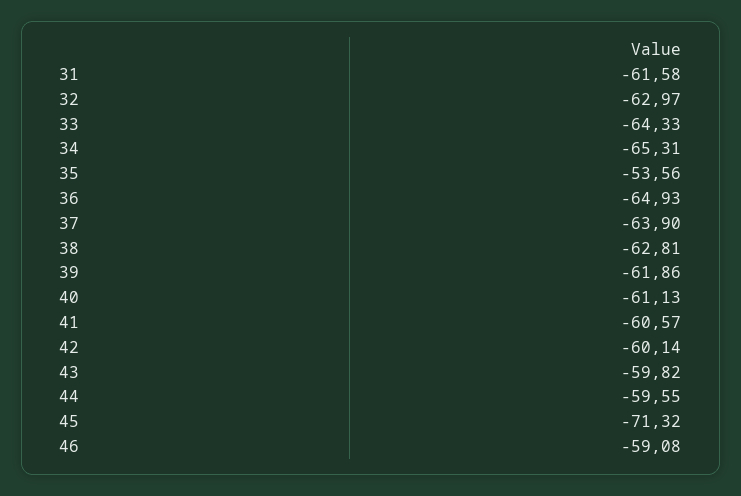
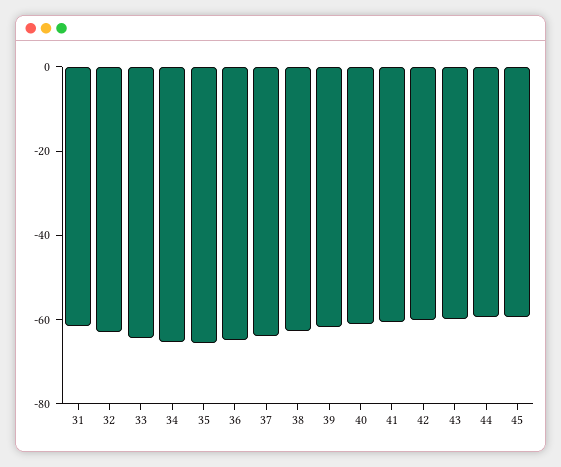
  {
    "31": -61.58,
    "32": -62.97,
    "33": -64.33,
    "34": -65.31,
-   "35": -53.56,
+   "35": -65,
    "36": -64.93,
    "37": -63.9,
    "38": -62.81,
    "39": -61.86,
    "40": -61.13,
    "41": -60.57,
    "42": -60.14,
    "43": -59.82,
    "44": -59.55,
-   "45": -71.32,
+   "45": -60
-   "46": -59.08
  }

